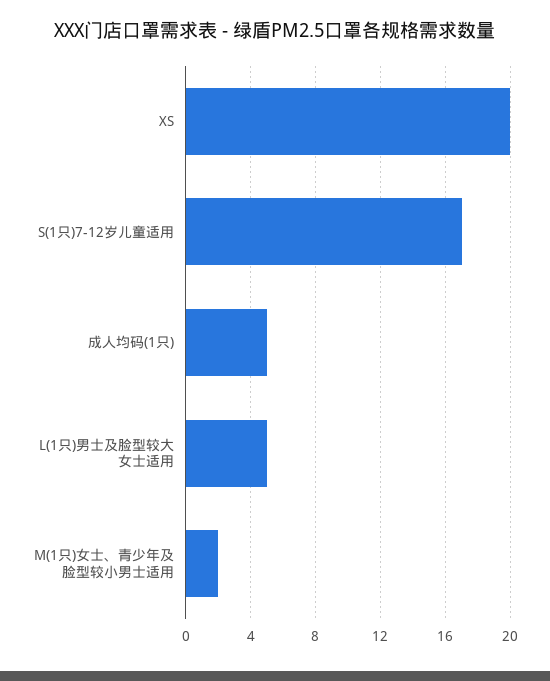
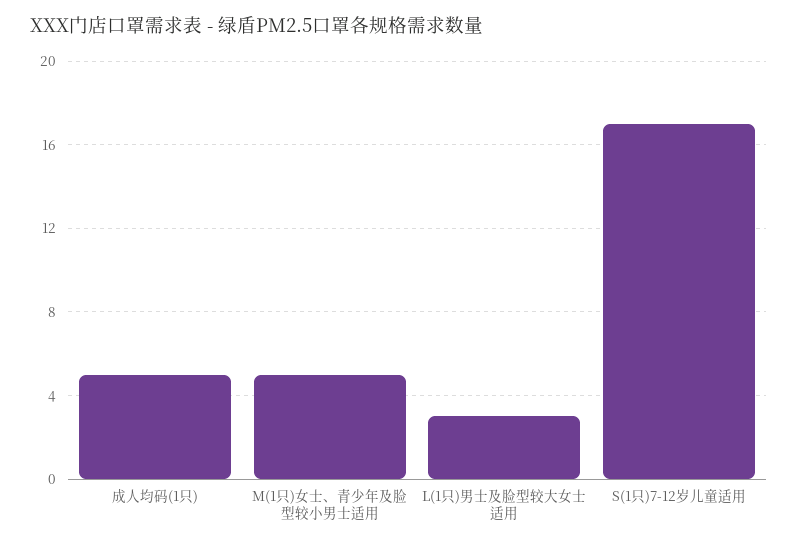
  {
-   "XS": 20,
    "S(1只)7-12岁儿童适用": 17,
    "成人均码(1只)": 5,
-   "L(1只)男士及脸型较大女士适用": 5,
+   "L(1只)男士及脸型较大女士适用": 3,
-   "M(1只)女士、青少年及脸型较小男士适用": 2
+   "M(1只)女士、青少年及脸型较小男士适用": 5
  }

